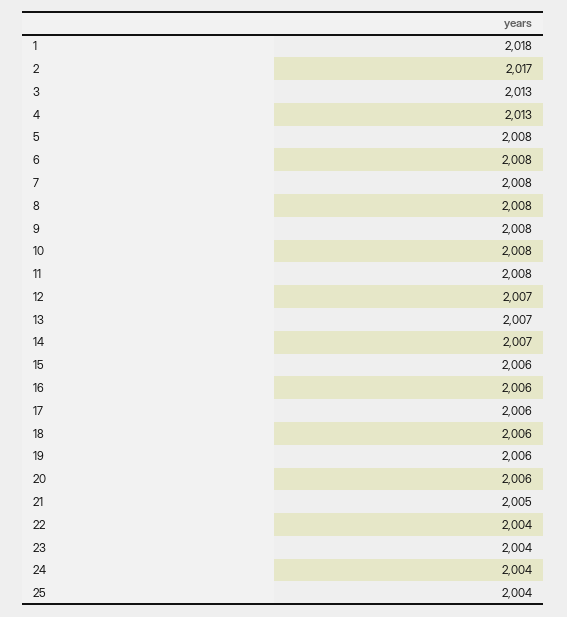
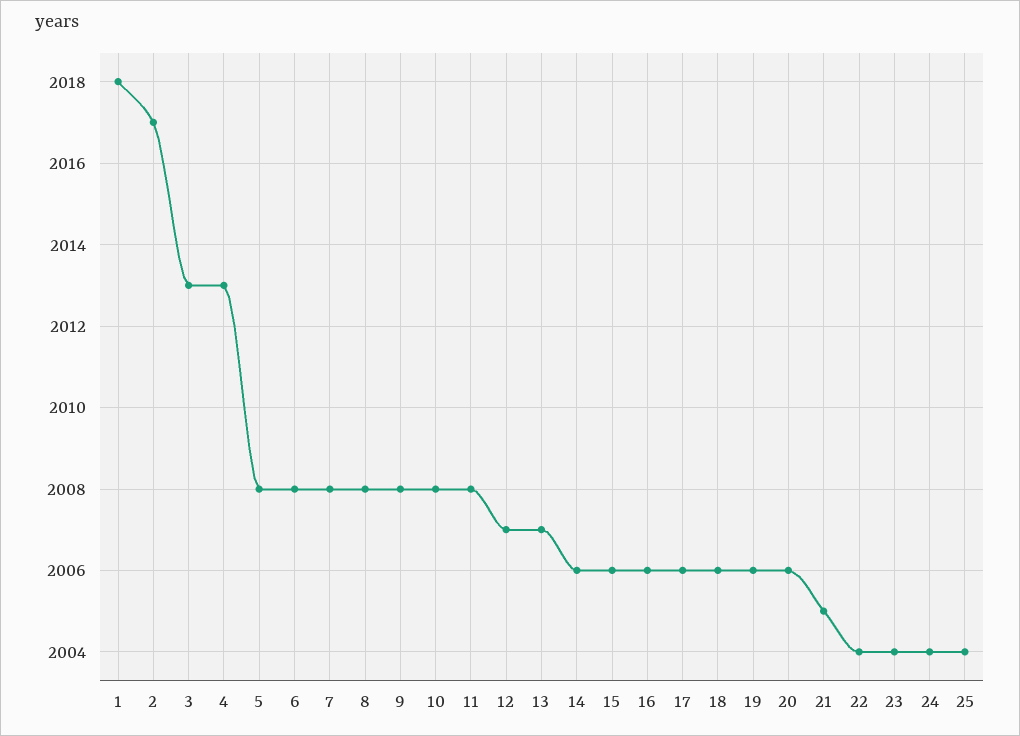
  {
    "1": 2018,
    "2": 2017,
    "3": 2013,
    "4": 2013,
    "5": 2008,
    "6": 2008,
    "7": 2008,
    "8": 2008,
    "9": 2008,
    "10": 2008,
    "11": 2008,
    "12": 2007,
    "13": 2007,
-   "14": 2007,
+   "14": 2006,
    "15": 2006,
    "16": 2006,
    "17": 2006,
    "18": 2006,
    "19": 2006,
    "20": 2006,
    "21": 2005,
    "22": 2004,
    "23": 2004,
    "24": 2004,
    "25": 2004
  }

